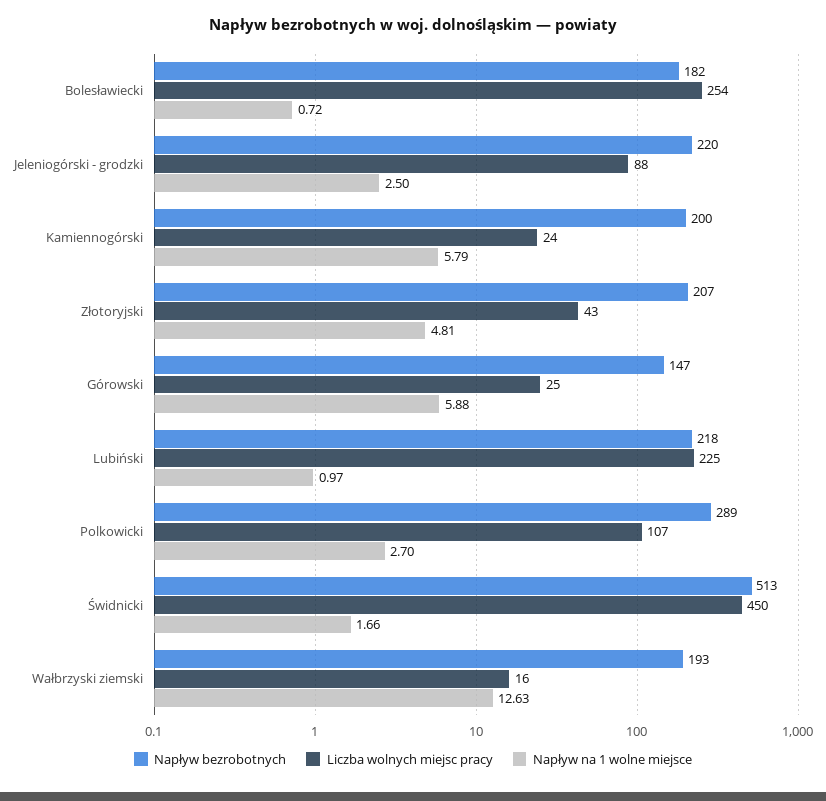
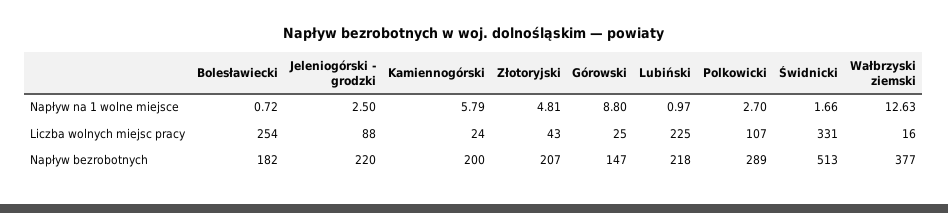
  {
    "Napływ bezrobotnych": {
      "Bolesławiecki": 182,
      "Jeleniogórski - grodzki": 220,
      "Kamiennogórski": 200,
      "Złotoryjski": 207,
      "Górowski": 147,
      "Lubiński": 218,
      "Polkowicki": 289,
      "Świdnicki": 513,
-     "Wałbrzyski ziemski": 193
+     "Wałbrzyski ziemski": 377
    },
    "Liczba wolnych miejsc pracy": {
      "Bolesławiecki": 254,
      "Jeleniogórski - grodzki": 88,
      "Kamiennogórski": 24,
      "Złotoryjski": 43,
      "Górowski": 25,
      "Lubiński": 225,
      "Polkowicki": 107,
-     "Świdnicki": 450,
+     "Świdnicki": 331,
      "Wałbrzyski ziemski": 16
    },
    "Napływ na 1 wolne miejsce": {
      "Bolesławiecki": 0.72,
      "Jeleniogórski - grodzki": 2.5,
      "Kamiennogórski": 5.79,
      "Złotoryjski": 4.81,
-     "Górowski": 5.88,
+     "Górowski": 8.8,
      "Lubiński": 0.97,
      "Polkowicki": 2.7,
      "Świdnicki": 1.66,
      "Wałbrzyski ziemski": 12.63
    }
  }

